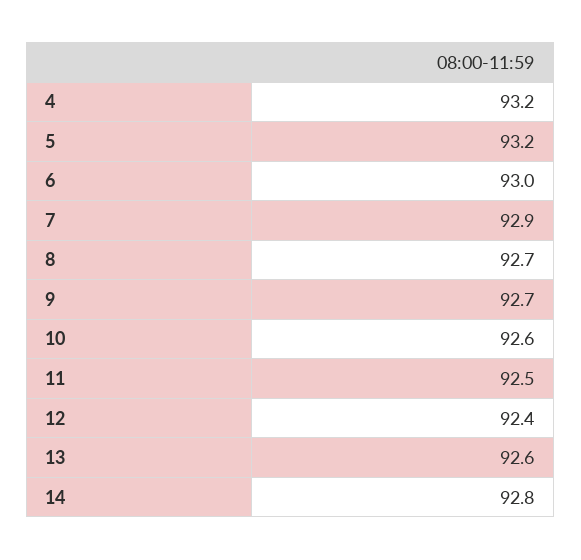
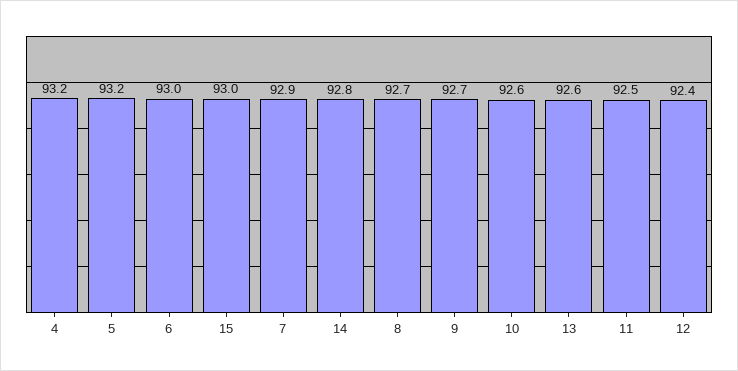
  {
    "4": 93.2,
    "5": 93.2,
    "6": 93,
    "7": 92.9,
    "8": 92.7,
    "9": 92.7,
    "10": 92.6,
    "11": 92.5,
    "12": 92.4,
    "13": 92.6,
-   "14": 92.8
+   "14": 92.8,
+   "15": 93
  }

